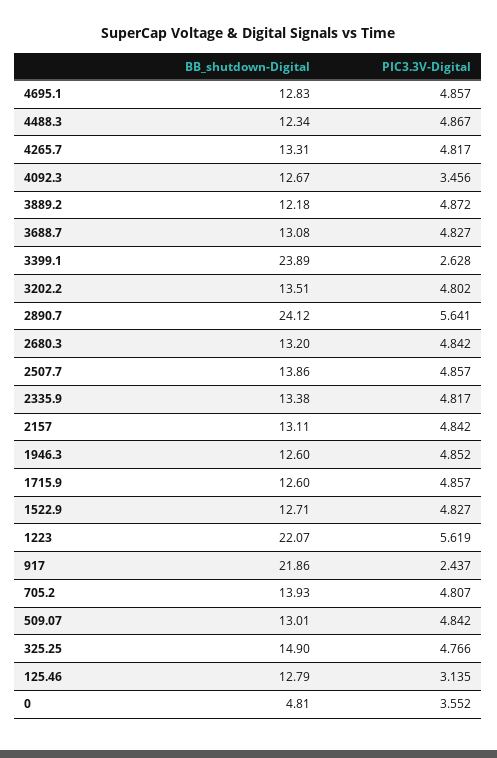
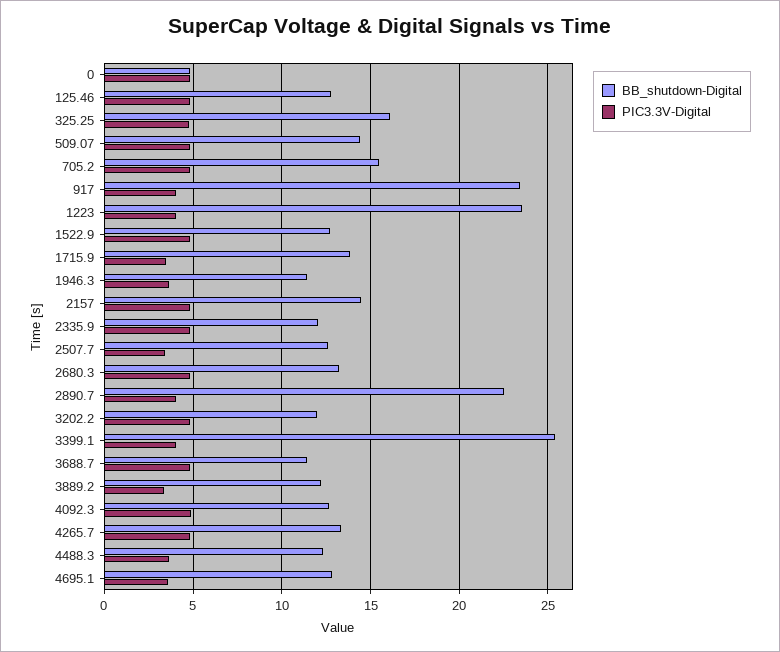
  {
    "BB_shutdown-Digital": {
      "4695.1": 12.83,
      "4488.3": 12.34,
      "4265.7": 13.31,
      "4092.3": 12.67,
      "3889.2": 12.18,
-     "3688.7": 13.08,
+     "3688.7": 11.5,
-     "3399.1": 23.89,
+     "3399.1": 25.5,
-     "3202.2": 13.51,
+     "3202.2": 12,
-     "2890.7": 24.12,
+     "2890.7": 22.5,
      "2680.3": 13.2,
-     "2507.7": 13.86,
+     "2507.7": 12.5,
-     "2335.9": 13.38,
+     "2335.9": 12,
-     "2157": 13.11,
+     "2157": 14.5,
-     "1946.3": 12.6,
+     "1946.3": 11.5,
-     "1715.9": 12.6,
+     "1715.9": 14,
      "1522.9": 12.71,
-     "1223": 22.07,
+     "1223": 23.5,
-     "917": 21.86,
+     "917": 23.5,
-     "705.2": 13.93,
+     "705.2": 15.5,
-     "509.07": 13.01,
+     "509.07": 14.5,
-     "325.25": 14.9,
+     "325.25": 16,
      "125.46": 12.79,
      "0": 4.81
    },
    "PIC3.3V-Digital": {
-     "4695.1": 4.857,
+     "4695.1": 3.5,
-     "4488.3": 4.867,
+     "4488.3": 3.5,
      "4265.7": 4.817,
-     "4092.3": 3.456,
+     "4092.3": 5,
-     "3889.2": 4.872,
+     "3889.2": 3.5,
      "3688.7": 4.827,
-     "3399.1": 2.628,
+     "3399.1": 4,
      "3202.2": 4.802,
-     "2890.7": 5.641,
+     "2890.7": 4,
      "2680.3": 4.842,
-     "2507.7": 4.857,
+     "2507.7": 3.5,
      "2335.9": 4.817,
      "2157": 4.842,
-     "1946.3": 4.852,
+     "1946.3": 3.5,
-     "1715.9": 4.857,
+     "1715.9": 3.5,
      "1522.9": 4.827,
-     "1223": 5.619,
+     "1223": 4,
-     "917": 2.437,
+     "917": 4,
      "705.2": 4.807,
      "509.07": 4.842,
      "325.25": 4.766,
-     "125.46": 3.135,
+     "125.46": 5,
-     "0": 3.552
+     "0": 5
    }
  }

